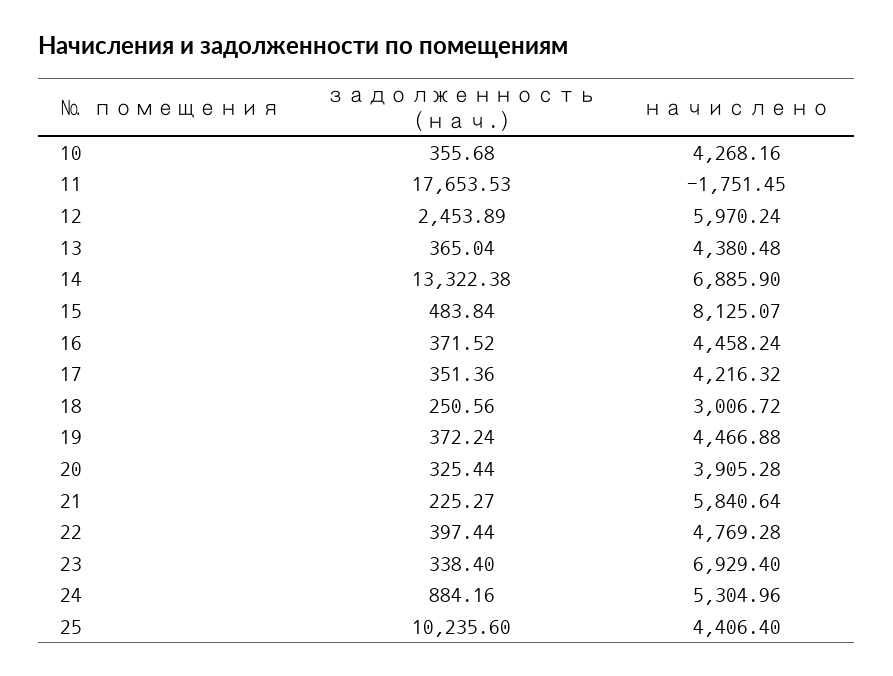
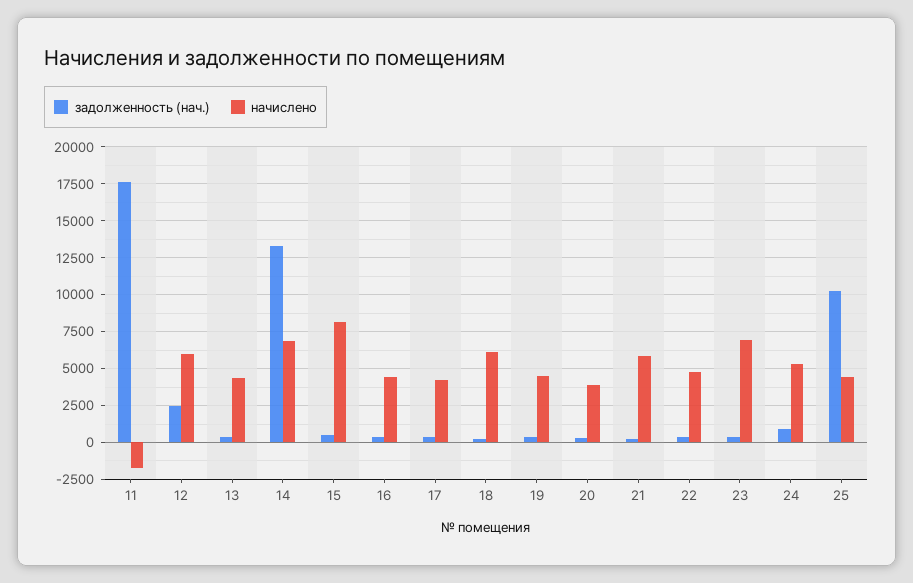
  {
    "задолженность (нач.)": {
-     "10": 355.68,
      "11": 17653.53,
      "12": 2453.89,
      "13": 365.04,
      "14": 13322.38,
      "15": 483.84,
      "16": 371.52,
      "17": 351.36,
      "18": 250.56,
      "19": 372.24,
      "20": 325.44,
      "21": 225.27,
      "22": 397.44,
      "23": 338.4,
      "24": 884.16,
      "25": 10235.6
    },
    "начислено": {
-     "10": 4268.16,
      "11": -1751.45,
      "12": 5970.24,
      "13": 4380.48,
      "14": 6885.9,
      "15": 8125.07,
      "16": 4458.24,
      "17": 4216.32,
-     "18": 3006.72,
+     "18": 6000,
      "19": 4466.88,
      "20": 3905.28,
      "21": 5840.64,
      "22": 4769.28,
      "23": 6929.4,
      "24": 5304.96,
      "25": 4406.4
    }
  }

